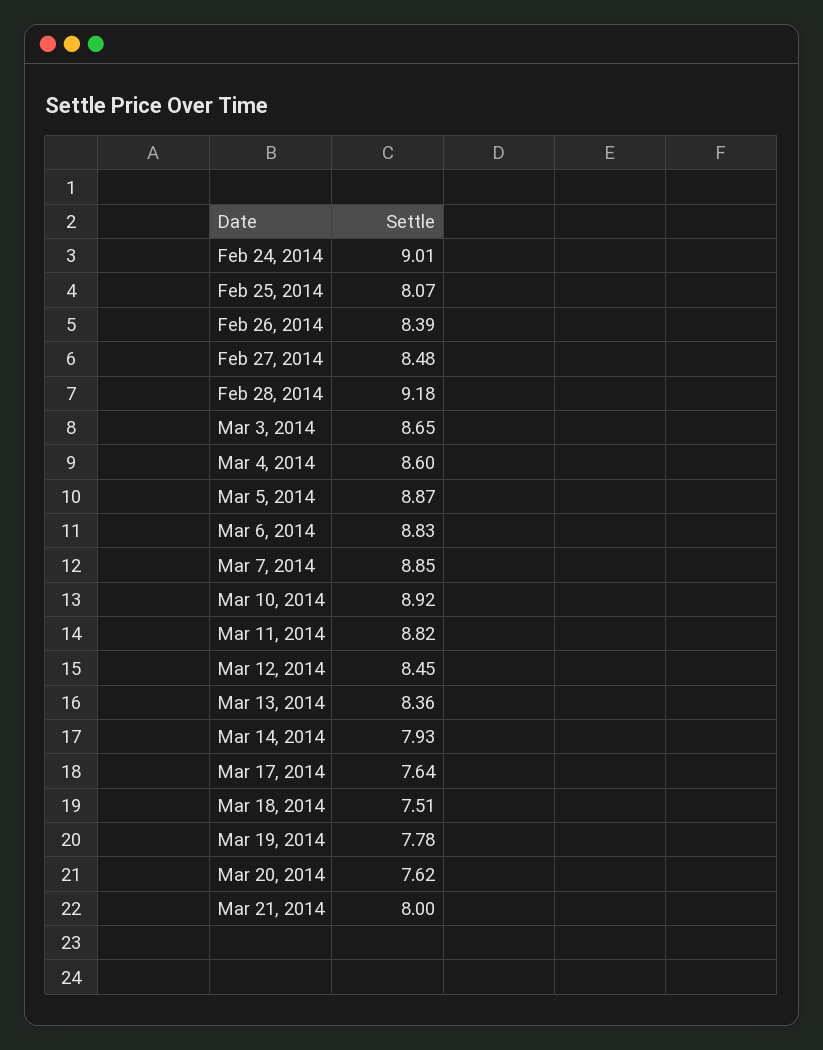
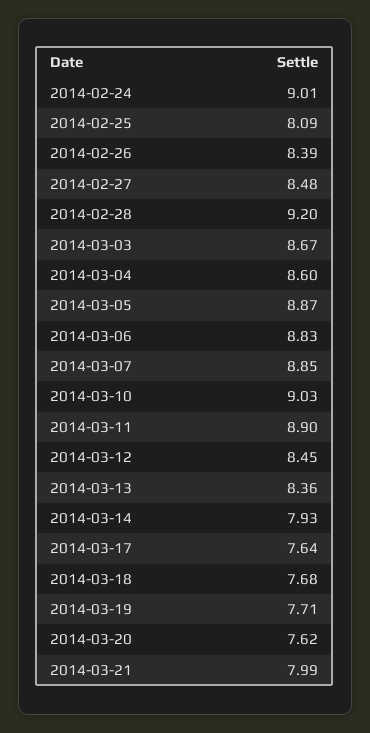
  {
    "Feb 24, 2014": 9.01,
-   "Feb 25, 2014": 8.07,
+   "Feb 25, 2014": 8.09,
    "Feb 26, 2014": 8.39,
    "Feb 27, 2014": 8.48,
-   "Feb 28, 2014": 9.18,
+   "Feb 28, 2014": 9.2,
-   "Mar 3, 2014": 8.65,
+   "Mar 3, 2014": 8.67,
    "Mar 4, 2014": 8.6,
    "Mar 5, 2014": 8.87,
    "Mar 6, 2014": 8.83,
    "Mar 7, 2014": 8.85,
-   "Mar 10, 2014": 8.92,
+   "Mar 10, 2014": 9.03,
-   "Mar 11, 2014": 8.82,
+   "Mar 11, 2014": 8.9,
    "Mar 12, 2014": 8.45,
    "Mar 13, 2014": 8.36,
    "Mar 14, 2014": 7.93,
    "Mar 17, 2014": 7.64,
-   "Mar 18, 2014": 7.51,
+   "Mar 18, 2014": 7.68,
-   "Mar 19, 2014": 7.78,
+   "Mar 19, 2014": 7.71,
    "Mar 20, 2014": 7.62,
-   "Mar 21, 2014": 8
+   "Mar 21, 2014": 7.99
  }

